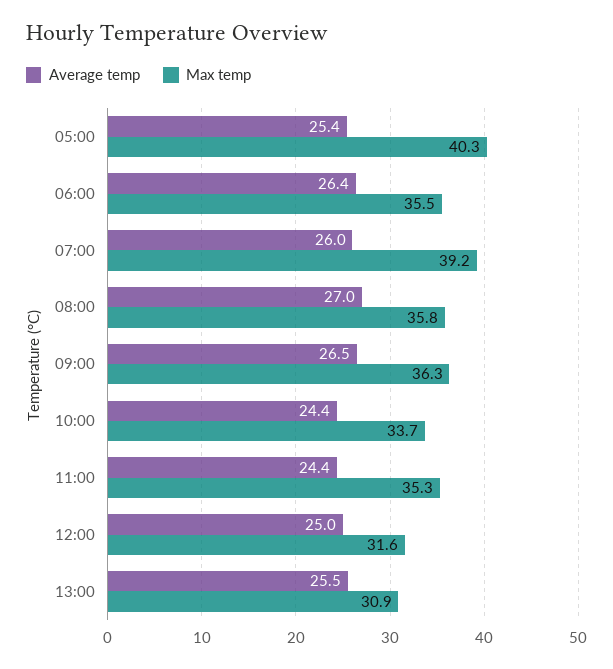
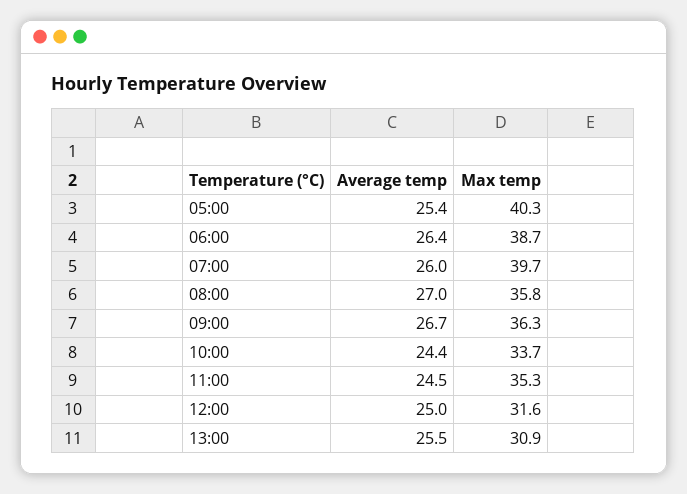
  {
    "Average temp": {
      "05:00": 25.4,
      "06:00": 26.4,
      "07:00": 26,
      "08:00": 27,
-     "09:00": 26.5,
+     "09:00": 26.7,
      "10:00": 24.4,
-     "11:00": 24.4,
+     "11:00": 24.5,
      "12:00": 25,
      "13:00": 25.5
    },
    "Max temp": {
      "05:00": 40.3,
-     "06:00": 35.5,
+     "06:00": 38.7,
-     "07:00": 39.2,
+     "07:00": 39.7,
      "08:00": 35.8,
      "09:00": 36.3,
      "10:00": 33.7,
      "11:00": 35.3,
      "12:00": 31.6,
      "13:00": 30.9
    }
  }

